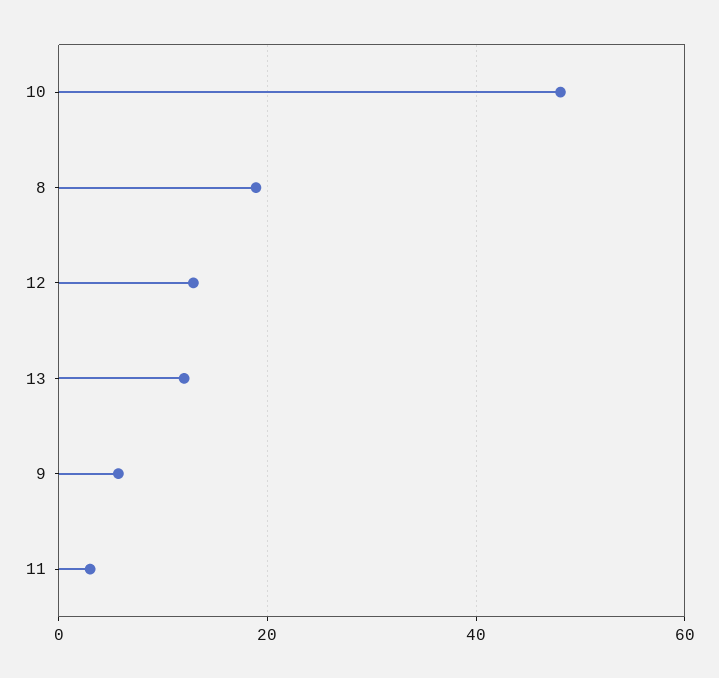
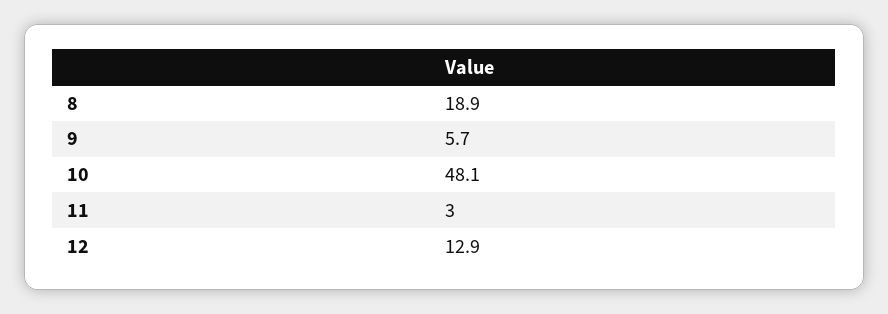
  {
    "10": 48.1,
    "8": 18.9,
    "12": 12.9,
-   "13": 12,
    "9": 5.7,
    "11": 3
  }

